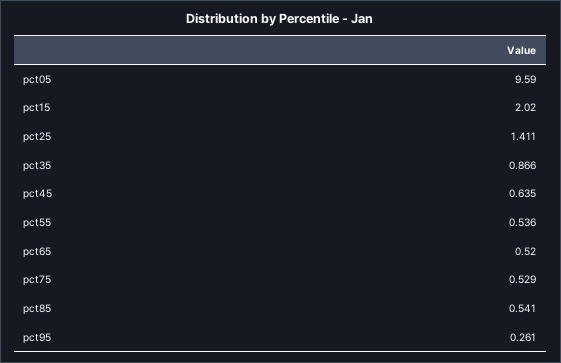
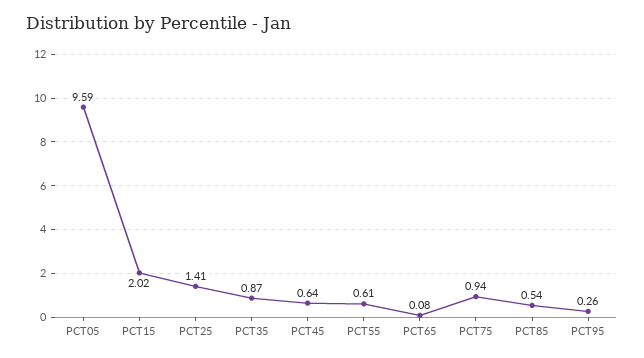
  {
    "pct05": 9.59,
    "pct15": 2.02,
    "pct25": 1.411,
    "pct35": 0.866,
    "pct45": 0.635,
-   "pct55": 0.536,
+   "pct55": 0.61,
-   "pct65": 0.52,
+   "pct65": 0.08,
-   "pct75": 0.529,
+   "pct75": 0.94,
    "pct85": 0.541,
    "pct95": 0.261
  }

